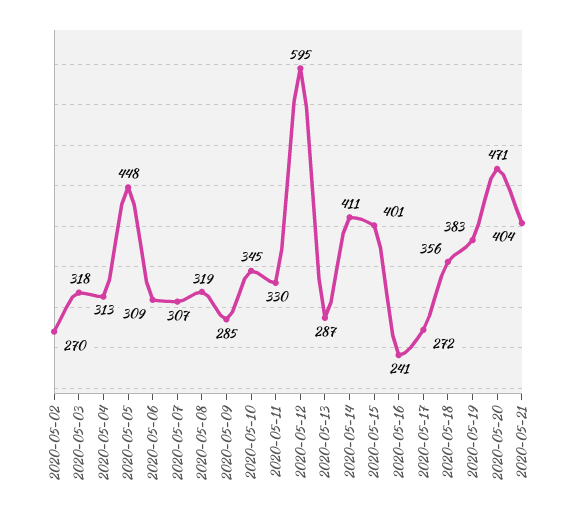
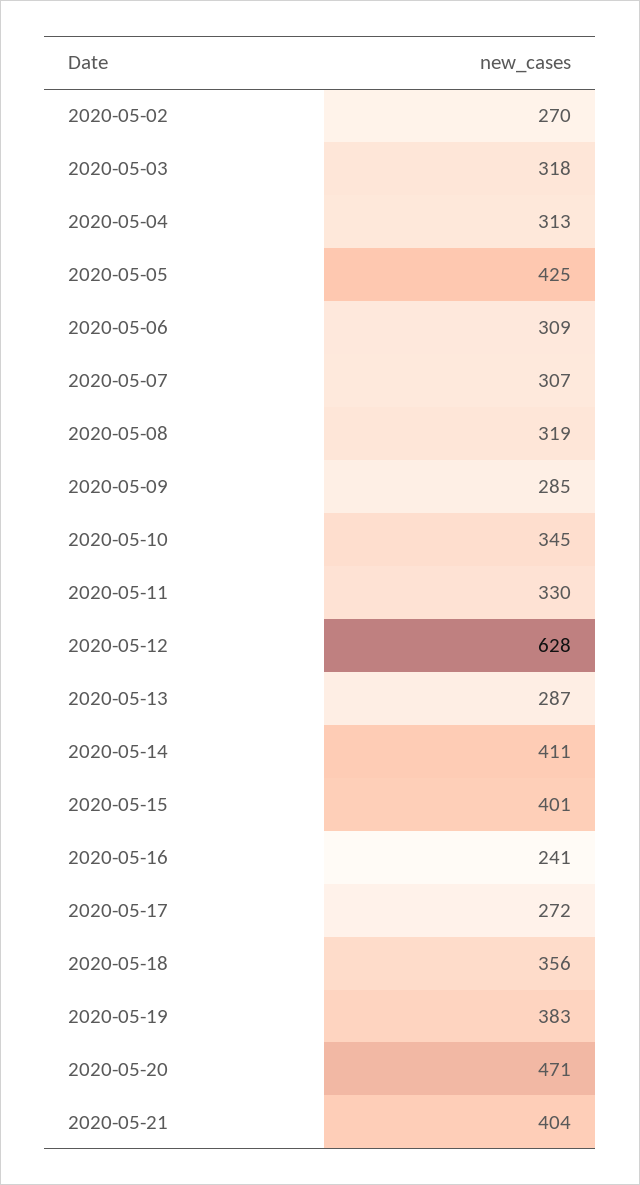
  {
    "2020-05-02": 270,
    "2020-05-03": 318,
    "2020-05-04": 313,
-   "2020-05-05": 448,
+   "2020-05-05": 425,
    "2020-05-06": 309,
    "2020-05-07": 307,
    "2020-05-08": 319,
    "2020-05-09": 285,
    "2020-05-10": 345,
    "2020-05-11": 330,
-   "2020-05-12": 595,
+   "2020-05-12": 628,
    "2020-05-13": 287,
    "2020-05-14": 411,
    "2020-05-15": 401,
    "2020-05-16": 241,
    "2020-05-17": 272,
    "2020-05-18": 356,
    "2020-05-19": 383,
    "2020-05-20": 471,
    "2020-05-21": 404
  }

